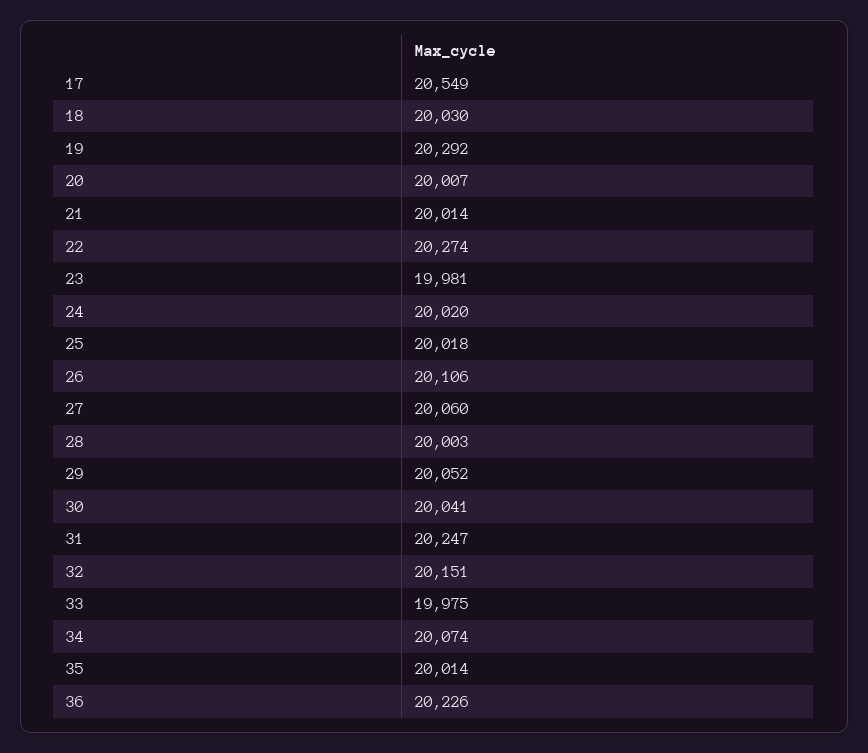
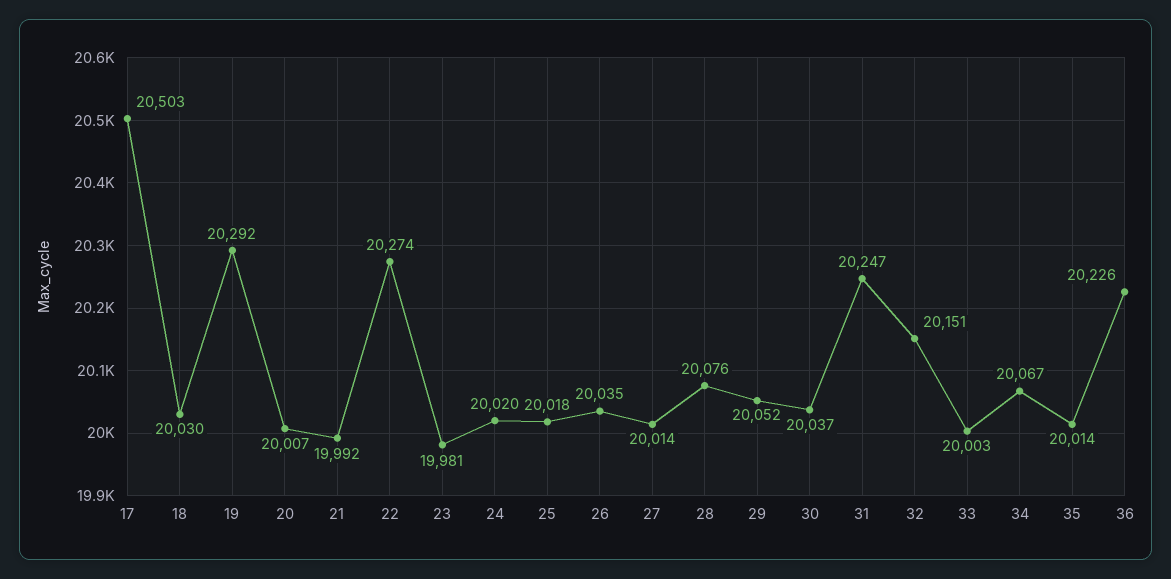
  {
-   "17": 20549,
+   "17": 20503,
    "18": 20030,
    "19": 20292,
    "20": 20007,
-   "21": 20014,
+   "21": 19992,
    "22": 20274,
    "23": 19981,
    "24": 20020,
    "25": 20018,
-   "26": 20106,
+   "26": 20035,
-   "27": 20060,
+   "27": 20014,
-   "28": 20003,
+   "28": 20076,
    "29": 20052,
-   "30": 20041,
+   "30": 20037,
    "31": 20247,
    "32": 20151,
-   "33": 19975,
+   "33": 20003,
-   "34": 20074,
+   "34": 20067,
    "35": 20014,
    "36": 20226
  }

